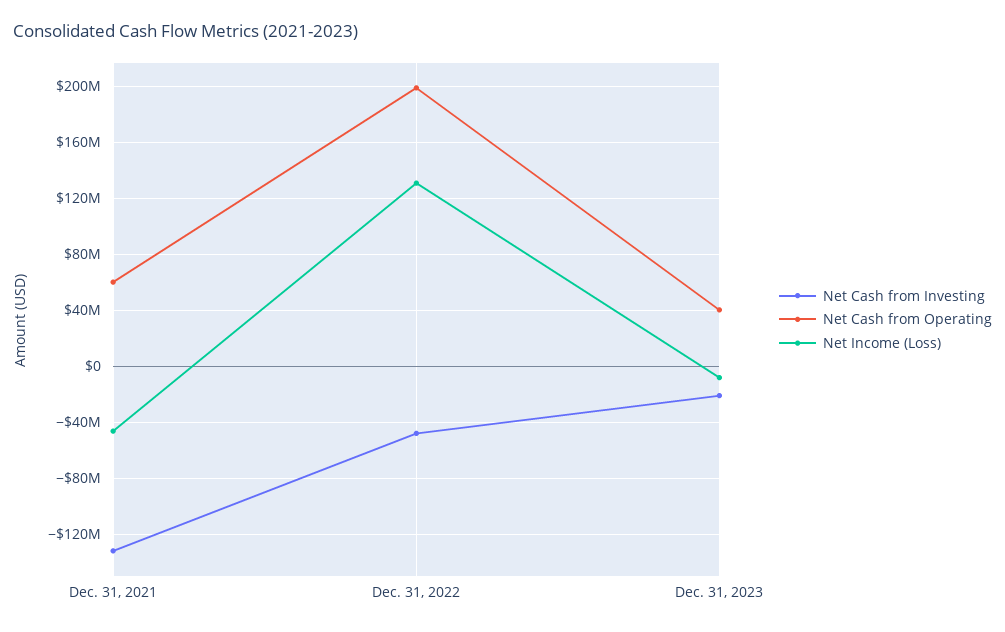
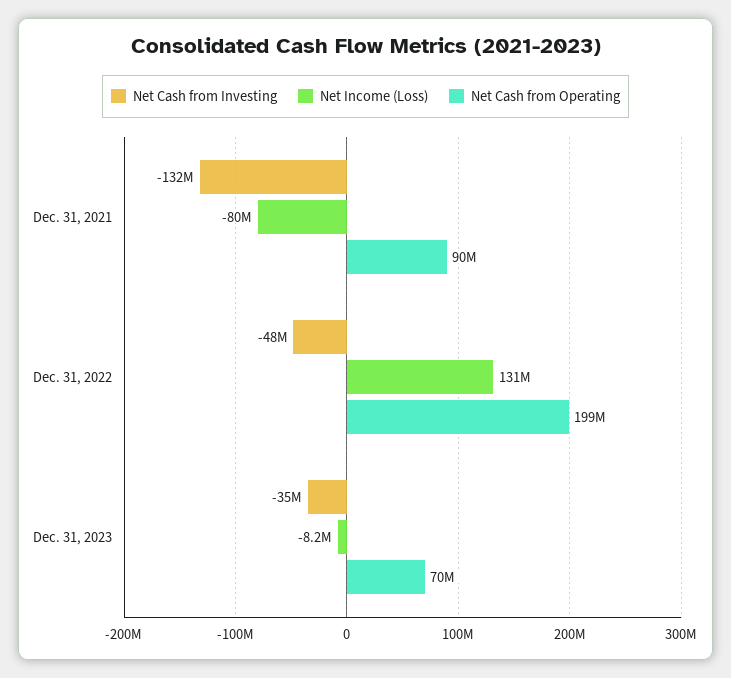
  {
    "Net Cash from Investing": {
      "Dec. 31, 2021": -132000000,
      "Dec. 31, 2022": -48000000,
-     "Dec. 31, 2023": -20000000
+     "Dec. 31, 2023": -35000000
    },
    "Net Cash from Operating": {
-     "Dec. 31, 2021": 60000000,
+     "Dec. 31, 2021": 90000000,
      "Dec. 31, 2022": 199000000,
-     "Dec. 31, 2023": 40000000
+     "Dec. 31, 2023": 70000000
    },
    "Net Income (Loss)": {
-     "Dec. 31, 2021": -45000000,
+     "Dec. 31, 2021": -80000000,
      "Dec. 31, 2022": 131000000,
      "Dec. 31, 2023": -8200000
    }
  }

